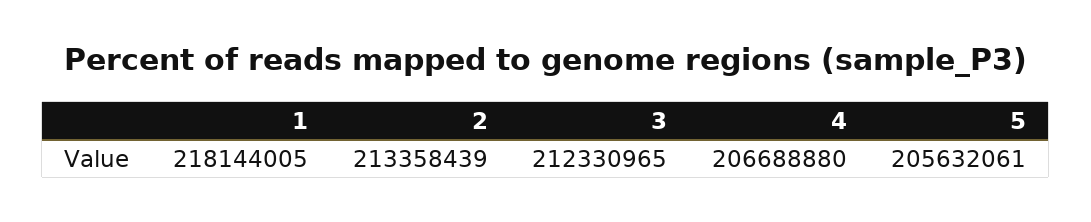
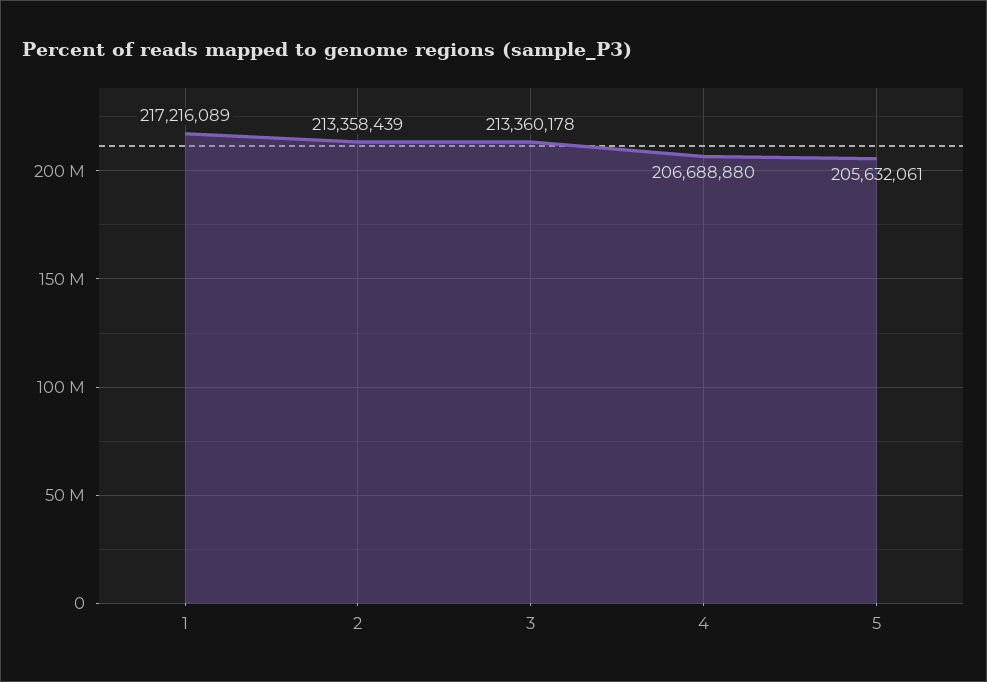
  {
-   "1": 218144005,
+   "1": 217216089,
    "2": 213358439,
-   "3": 212330965,
+   "3": 213360178,
    "4": 206688880,
    "5": 205632061
  }

